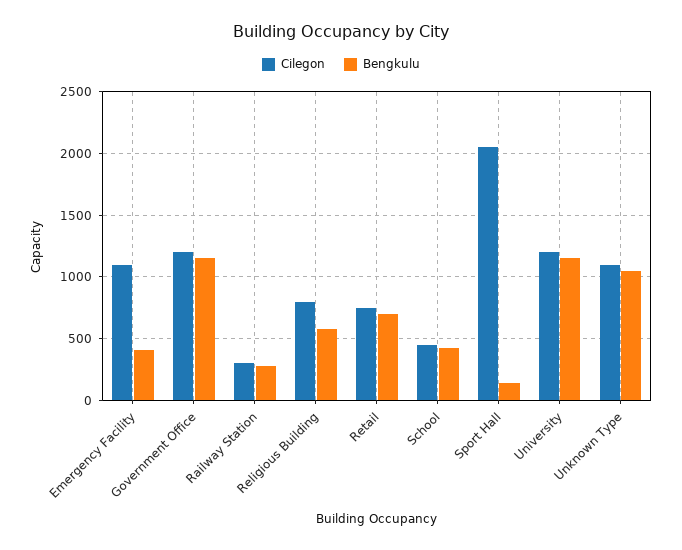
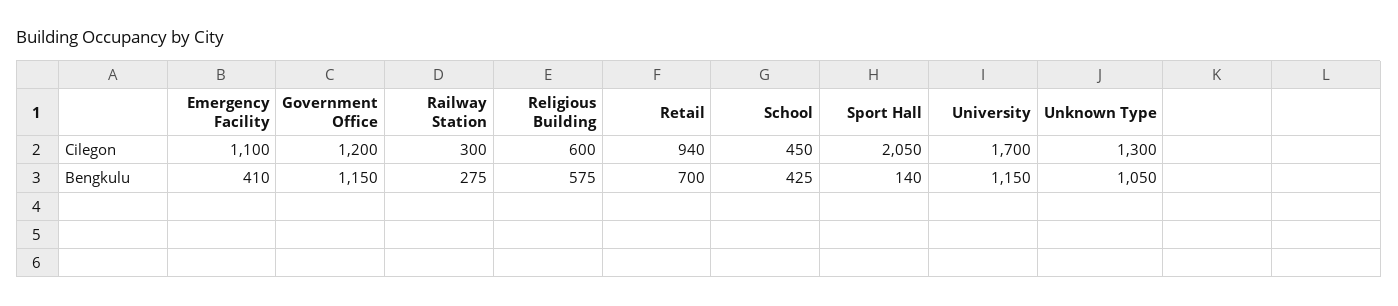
  {
    "Cilegon": {
      "Emergency Facility": 1100,
      "Government Office": 1200,
      "Railway Station": 300,
-     "Religious Building": 800,
+     "Religious Building": 600,
-     "Retail": 750,
+     "Retail": 940,
      "School": 450,
      "Sport Hall": 2050,
-     "University": 1200,
+     "University": 1700,
-     "Unknown Type": 1100
+     "Unknown Type": 1300
    },
    "Bengkulu": {
      "Emergency Facility": 410,
      "Government Office": 1150,
      "Railway Station": 275,
      "Religious Building": 575,
      "Retail": 700,
      "School": 425,
      "Sport Hall": 140,
      "University": 1150,
      "Unknown Type": 1050
    }
  }

